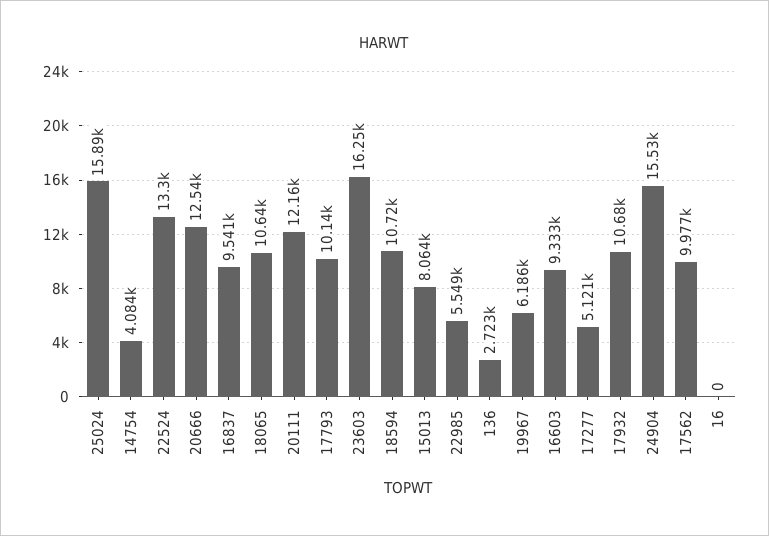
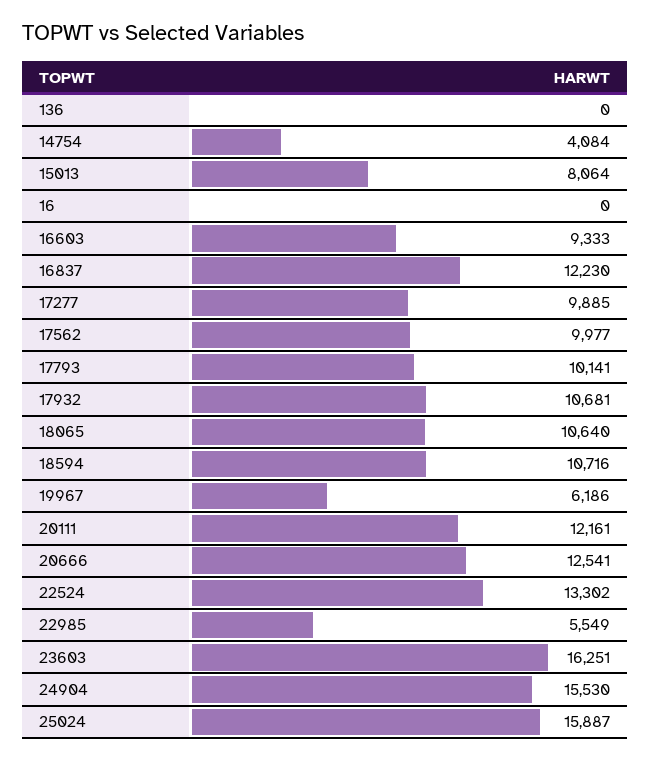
  {
    "25024": 15887,
    "14754": 4084,
    "22524": 13302,
    "20666": 12541,
-   "16837": 9541,
+   "16837": 12230,
    "18065": 10640,
    "20111": 12161,
    "17793": 10141,
    "23603": 16251,
    "18594": 10716,
    "15013": 8064,
    "22985": 5549,
-   "136": 2723,
+   "136": 0,
    "19967": 6186,
    "16603": 9333,
-   "17277": 5121,
+   "17277": 9885,
    "17932": 10681,
    "24904": 15530,
    "17562": 9977,
    "16": 0
  }

